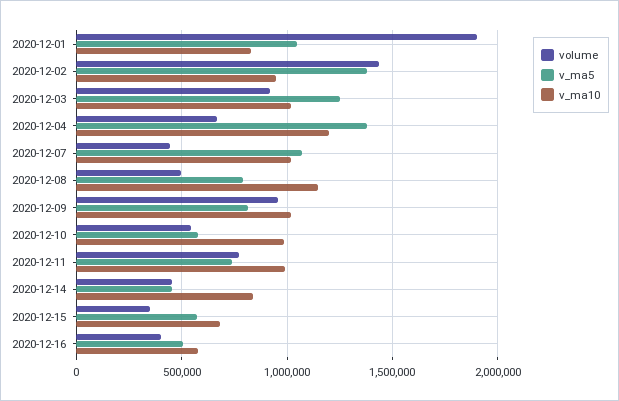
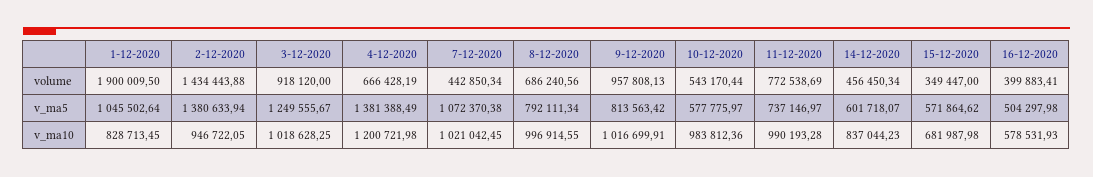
  {
    "volume": {
      "2020-12-01": 1900009.5,
      "2020-12-02": 1434443.88,
      "2020-12-03": 918120,
      "2020-12-04": 666428.19,
      "2020-12-07": 442850.34,
-     "2020-12-08": 500000,
+     "2020-12-08": 686240.56,
      "2020-12-09": 957808.13,
      "2020-12-10": 543170.44,
      "2020-12-11": 772538.69,
      "2020-12-14": 456450.34,
      "2020-12-15": 349447,
      "2020-12-16": 399883.41
    },
    "v_ma5": {
      "2020-12-01": 1045502.64,
      "2020-12-02": 1380633.94,
      "2020-12-03": 1249555.67,
      "2020-12-04": 1381388.49,
      "2020-12-07": 1072370.38,
      "2020-12-08": 792111.34,
      "2020-12-09": 813563.42,
      "2020-12-10": 577775.97,
      "2020-12-11": 737146.97,
-     "2020-12-14": 450000,
+     "2020-12-14": 601718.07,
      "2020-12-15": 571864.62,
      "2020-12-16": 504297.98
    },
    "v_ma10": {
      "2020-12-01": 828713.45,
      "2020-12-02": 946722.05,
      "2020-12-03": 1018628.25,
      "2020-12-04": 1200721.98,
      "2020-12-07": 1021042.45,
-     "2020-12-08": 1150000,
+     "2020-12-08": 996914.55,
      "2020-12-09": 1016699.91,
      "2020-12-10": 983812.36,
      "2020-12-11": 990193.28,
      "2020-12-14": 837044.23,
      "2020-12-15": 681987.98,
      "2020-12-16": 578531.93
    }
  }

